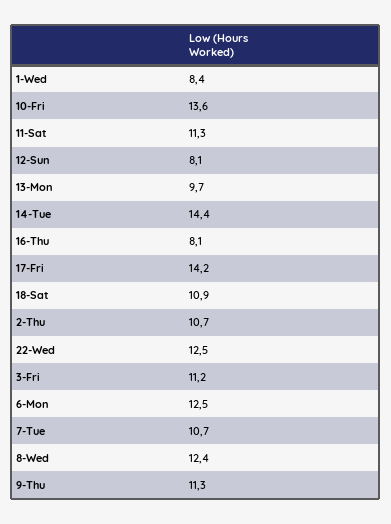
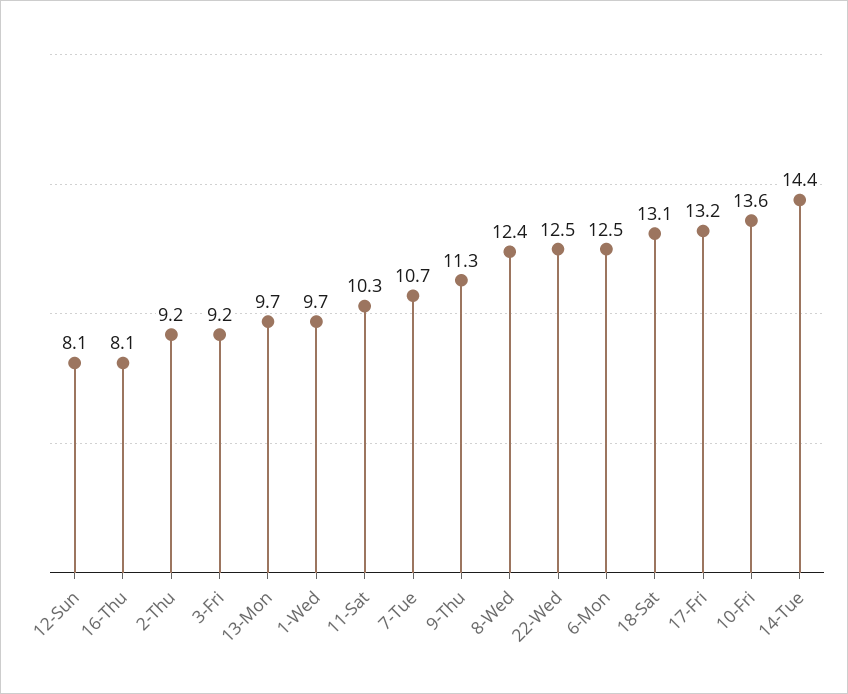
  {
-   "1-Wed": 8.4,
+   "1-Wed": 9.7,
    "10-Fri": 13.6,
-   "11-Sat": 11.3,
+   "11-Sat": 10.3,
    "12-Sun": 8.1,
    "13-Mon": 9.7,
    "14-Tue": 14.4,
    "16-Thu": 8.1,
-   "17-Fri": 14.2,
+   "17-Fri": 13.2,
-   "18-Sat": 10.9,
+   "18-Sat": 13.1,
-   "2-Thu": 10.7,
+   "2-Thu": 9.2,
    "22-Wed": 12.5,
-   "3-Fri": 11.2,
+   "3-Fri": 9.2,
    "6-Mon": 12.5,
    "7-Tue": 10.7,
    "8-Wed": 12.4,
    "9-Thu": 11.3
  }

